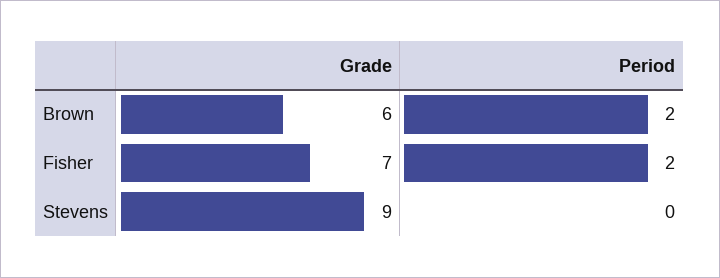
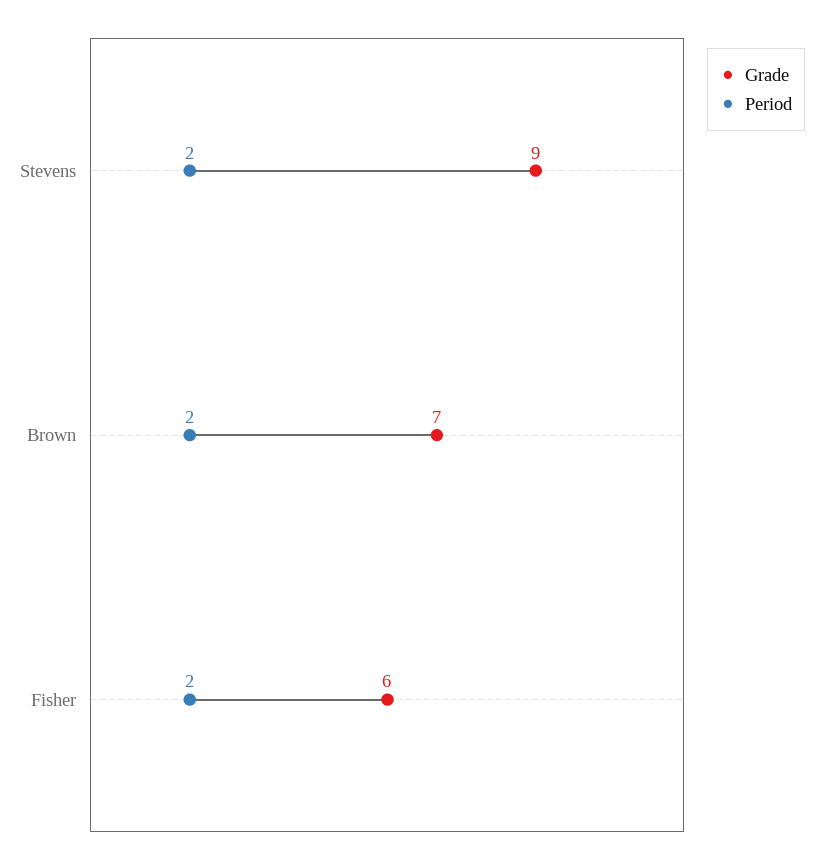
  {
    "Grade": {
-     "Brown": 6,
+     "Brown": 7,
-     "Fisher": 7,
+     "Fisher": 6,
      "Stevens": 9
    },
    "Period": {
      "Brown": 2,
      "Fisher": 2,
-     "Stevens": 0
+     "Stevens": 2
    }
  }

